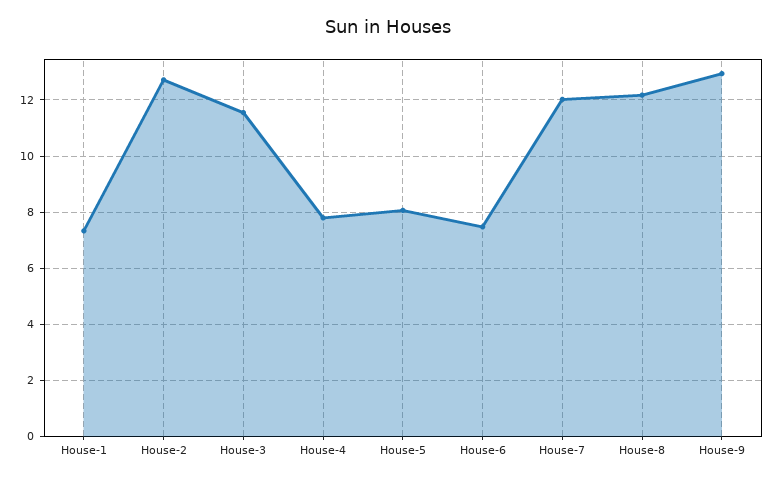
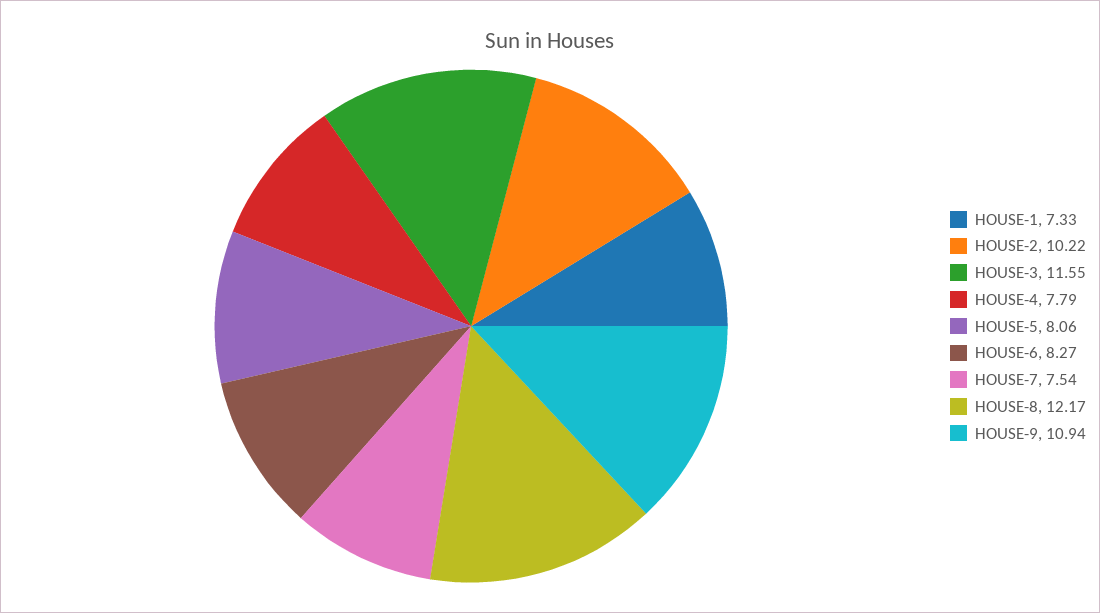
  {
    "House-1": 7.33,
-   "House-2": 12.75,
+   "House-2": 10.22,
    "House-3": 11.55,
    "House-4": 7.79,
    "House-5": 8.06,
-   "House-6": 7.5,
+   "House-6": 8.27,
-   "House-7": 12,
+   "House-7": 7.54,
    "House-8": 12.17,
-   "House-9": 13
+   "House-9": 10.94
  }

